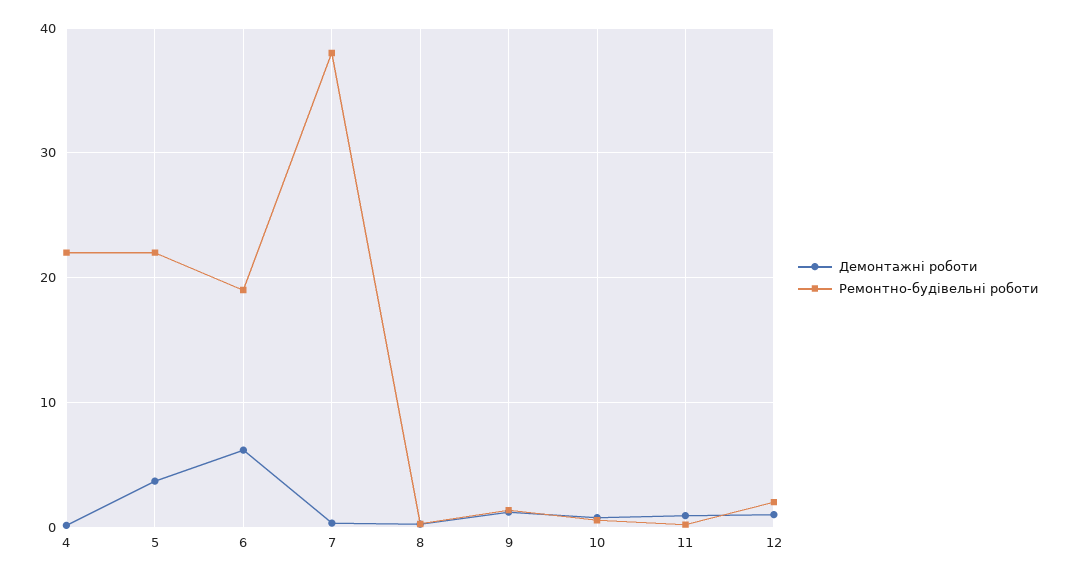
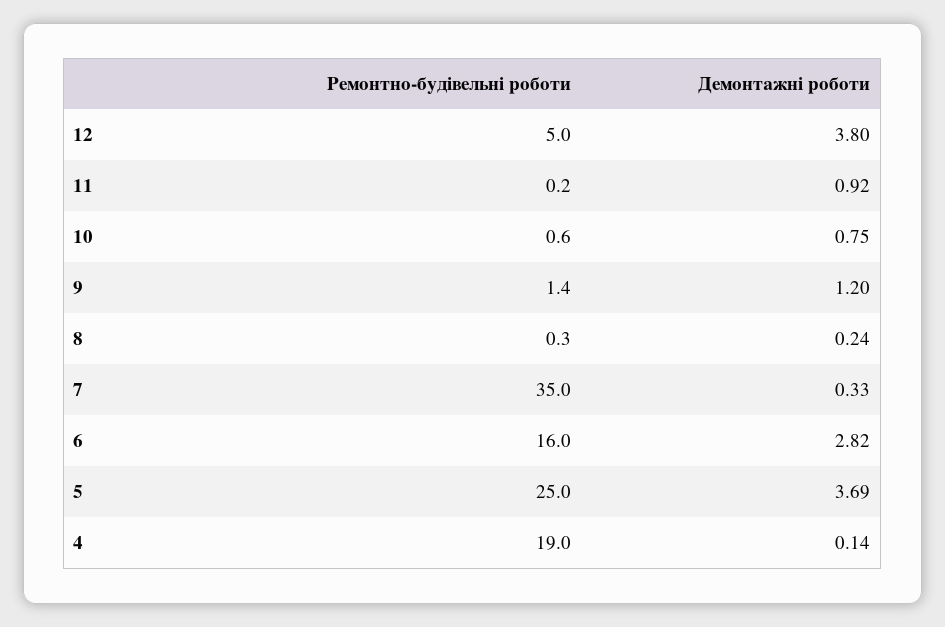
  {
    "Демонтажні роботи": {
      "4": 0.14,
      "5": 3.69,
-     "6": 6,
+     "6": 2.82,
      "7": 0.33,
      "8": 0.24,
      "9": 1.2,
      "10": 0.75,
      "11": 0.92,
-     "12": 1
+     "12": 3.8
    },
    "Ремонтно-будівельні роботи": {
-     "4": 22,
+     "4": 19,
-     "5": 22,
+     "5": 25,
-     "6": 19,
+     "6": 16,
-     "7": 38,
+     "7": 35,
      "8": 0.3,
      "9": 1.4,
      "10": 0.6,
      "11": 0.2,
-     "12": 2
+     "12": 5
    }
  }

